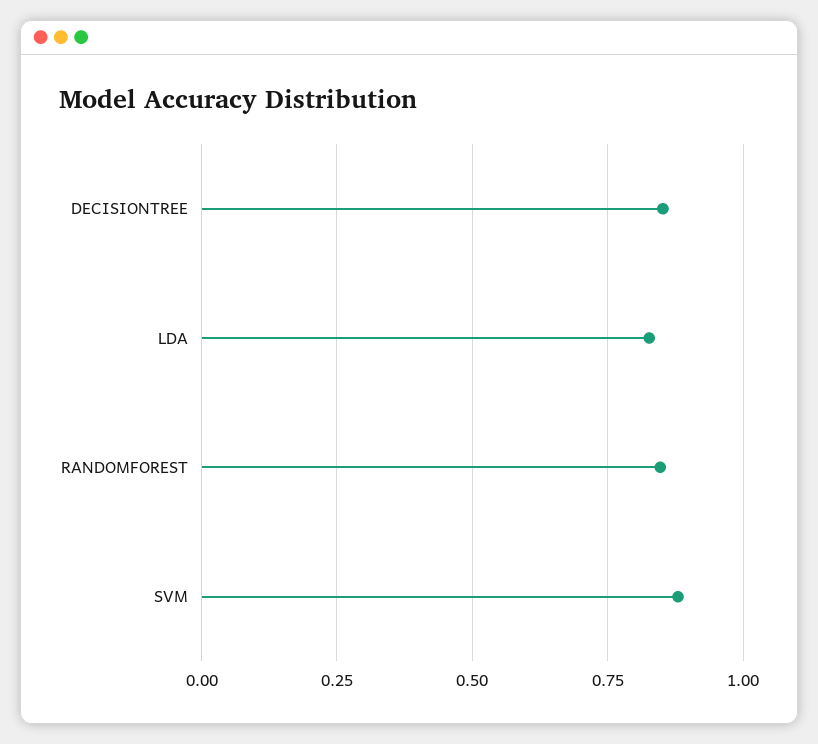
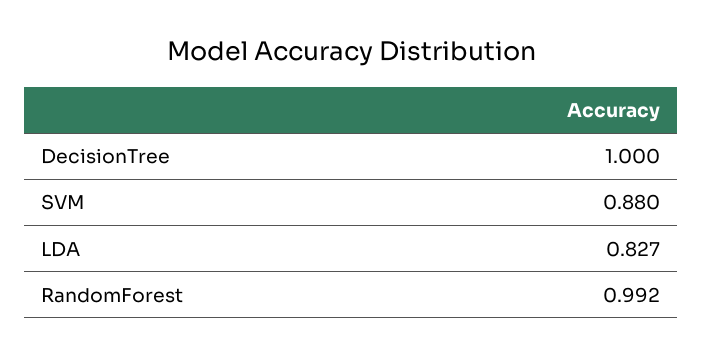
  {
-   "DECISIONTREE": 0.85,
+   "DECISIONTREE": 1,
    "LDA": 0.827,
-   "RANDOMFOREST": 0.85,
+   "RANDOMFOREST": 0.992,
    "SVM": 0.88
  }

